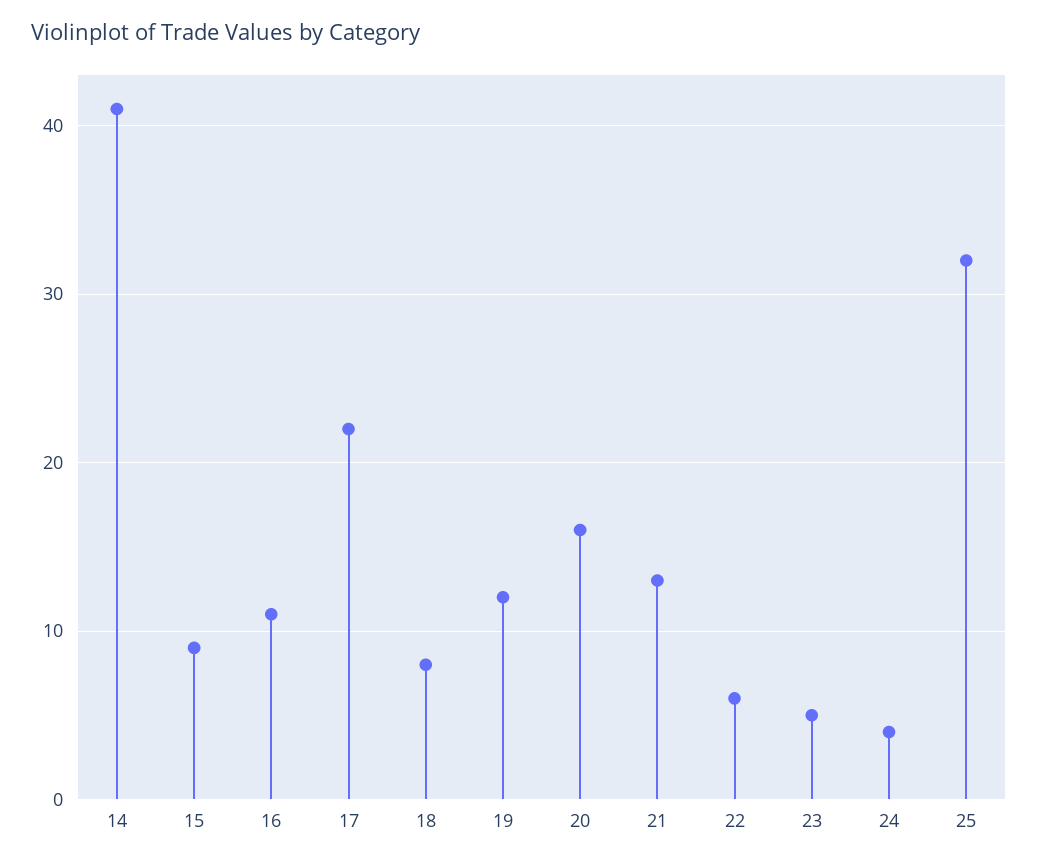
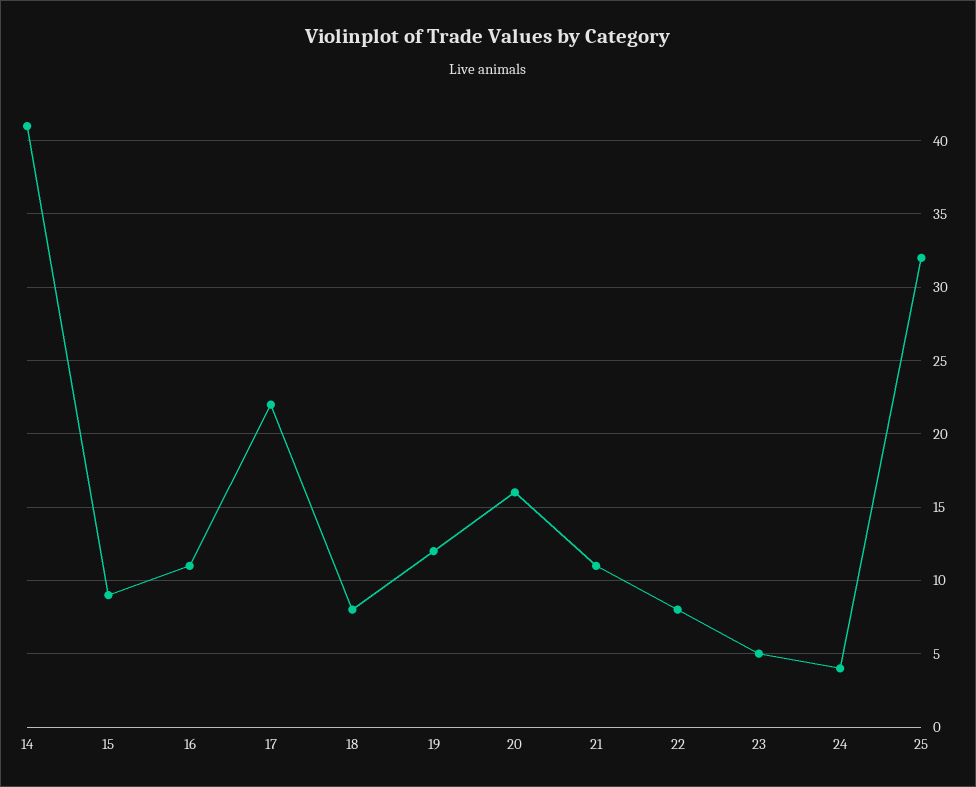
  {
    "14": 41,
    "15": 9,
    "16": 11,
    "17": 22,
    "18": 8,
    "19": 12,
    "20": 16,
-   "21": 13,
+   "21": 11,
-   "22": 6,
+   "22": 8,
    "23": 5,
    "24": 4,
    "25": 32
  }

